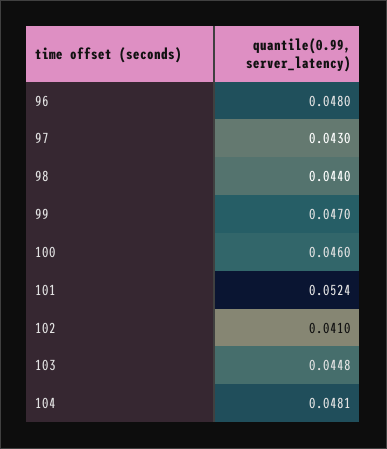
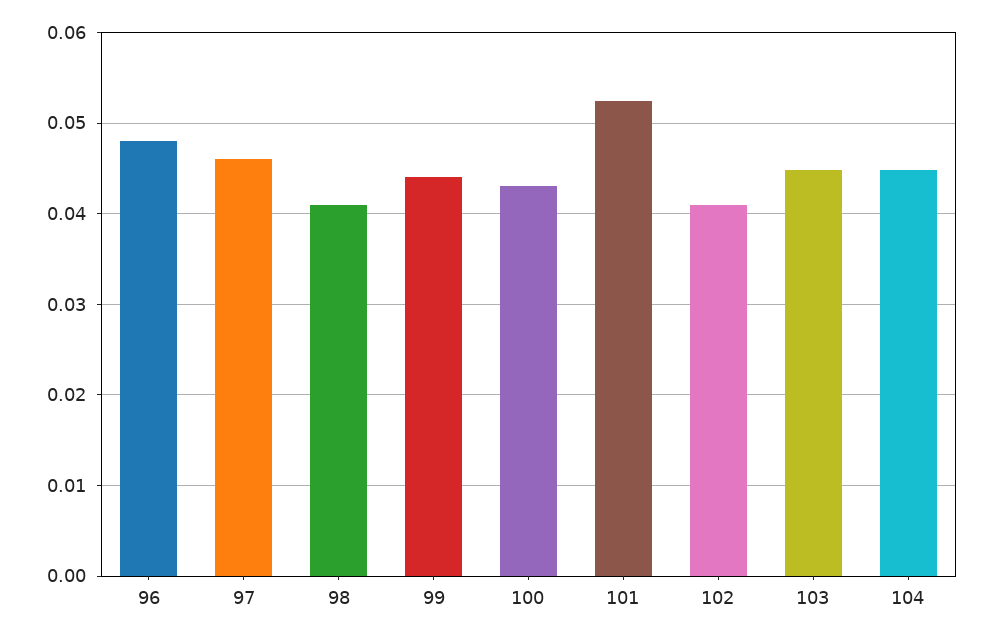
  {
    "96": 0.048,
-   "97": 0.043,
+   "97": 0.046,
-   "98": 0.044,
+   "98": 0.041,
-   "99": 0.047,
+   "99": 0.044,
-   "100": 0.046,
+   "100": 0.043,
    "101": 0.0524,
    "102": 0.041,
    "103": 0.0448,
-   "104": 0.0481
+   "104": 0.045
  }

